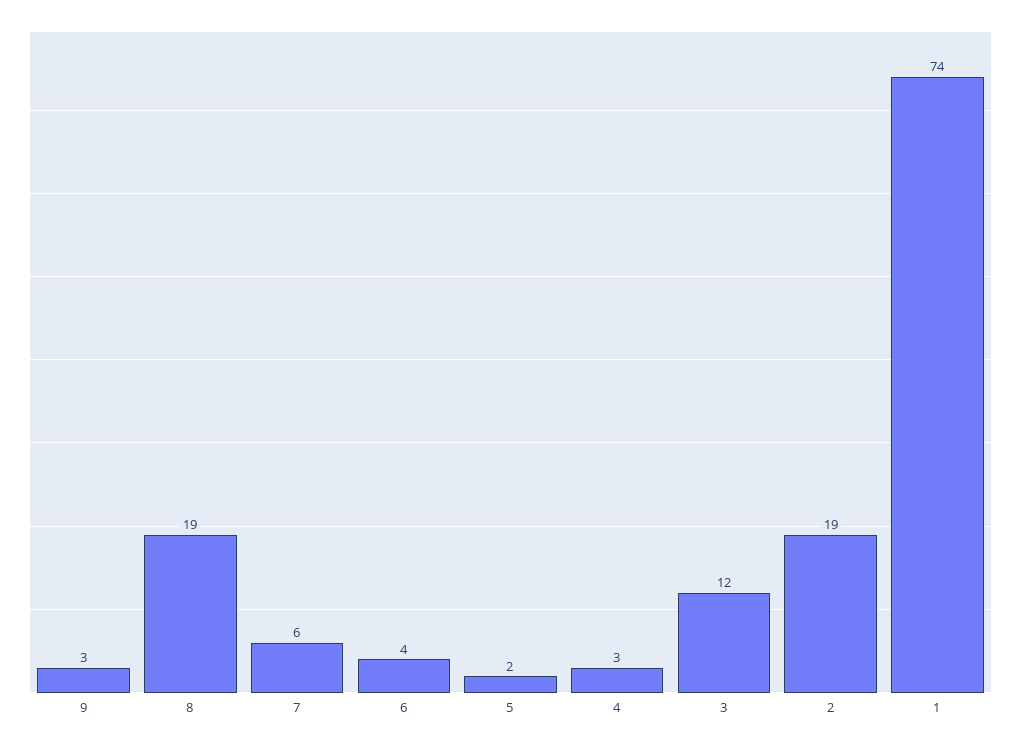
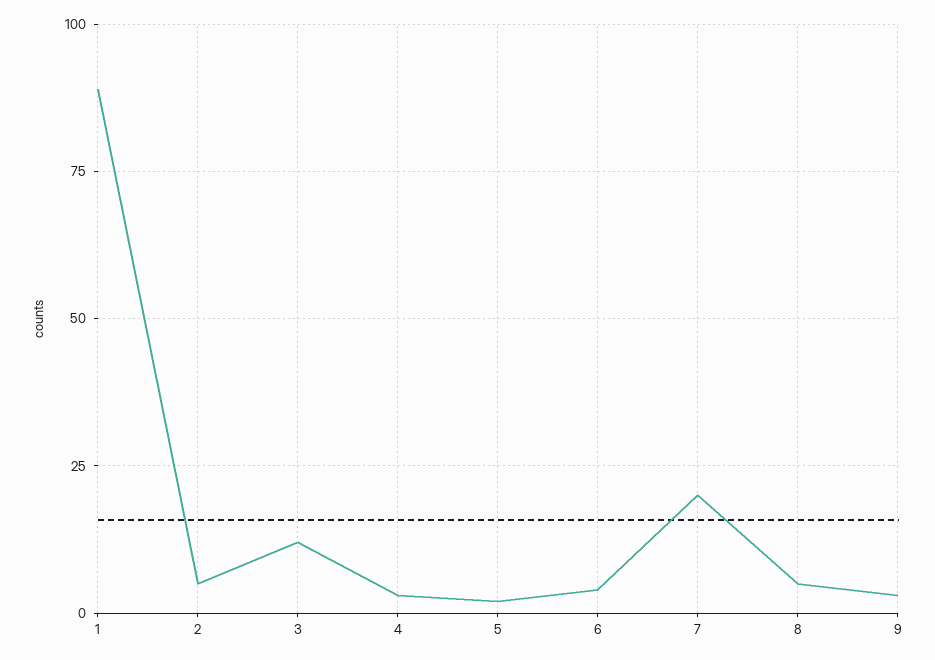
  {
    "9": 3,
-   "8": 19,
+   "8": 5,
-   "7": 6,
+   "7": 20,
    "6": 4,
    "5": 2,
    "4": 3,
    "3": 12,
-   "2": 19,
+   "2": 5,
-   "1": 74
+   "1": 90
  }

